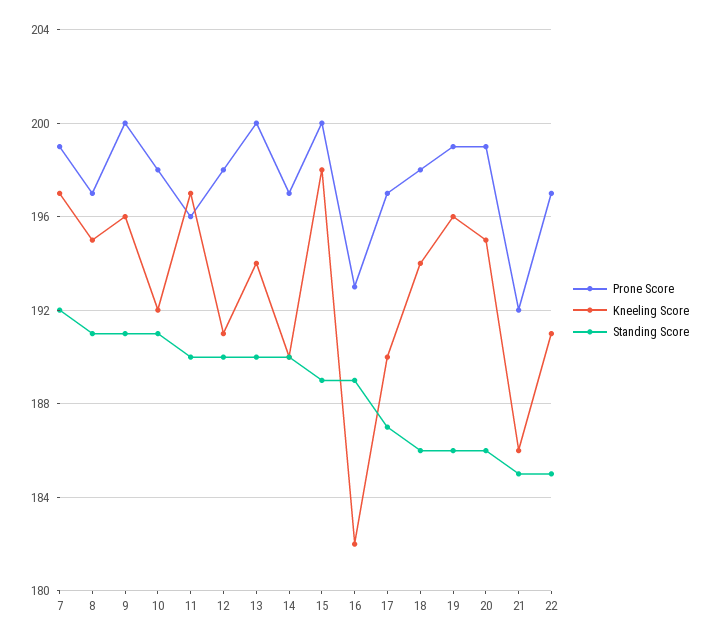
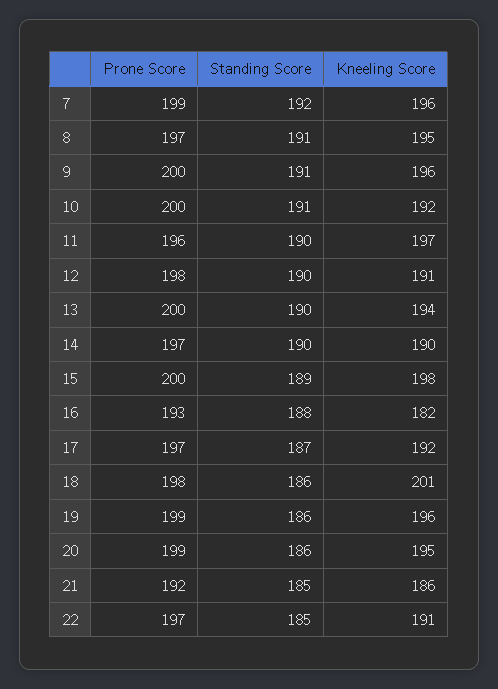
  {
    "Prone Score": {
      "7": 199,
      "8": 197,
      "9": 200,
-     "10": 198,
+     "10": 200,
      "11": 196,
      "12": 198,
      "13": 200,
      "14": 197,
      "15": 200,
      "16": 193,
      "17": 197,
      "18": 198,
      "19": 199,
      "20": 199,
      "21": 192,
      "22": 197
    },
    "Kneeling Score": {
-     "7": 197,
+     "7": 196,
      "8": 195,
      "9": 196,
      "10": 192,
      "11": 197,
      "12": 191,
      "13": 194,
      "14": 190,
      "15": 198,
      "16": 182,
-     "17": 190,
+     "17": 192,
-     "18": 194,
+     "18": 201,
      "19": 196,
      "20": 195,
      "21": 186,
      "22": 191
    },
    "Standing Score": {
      "7": 192,
      "8": 191,
      "9": 191,
      "10": 191,
      "11": 190,
      "12": 190,
      "13": 190,
      "14": 190,
      "15": 189,
-     "16": 189,
+     "16": 188,
      "17": 187,
      "18": 186,
      "19": 186,
      "20": 186,
      "21": 185,
      "22": 185
    }
  }

